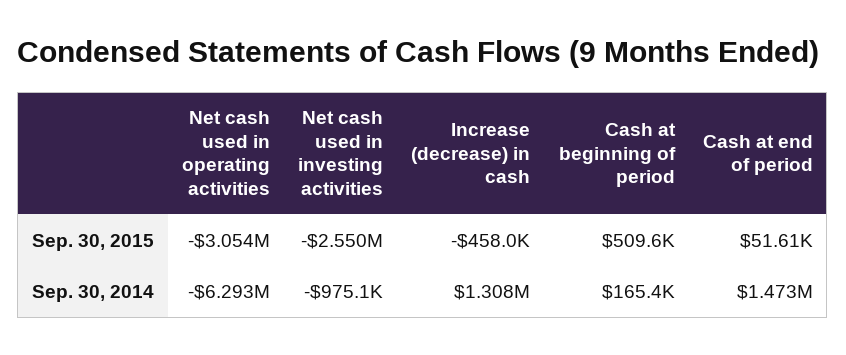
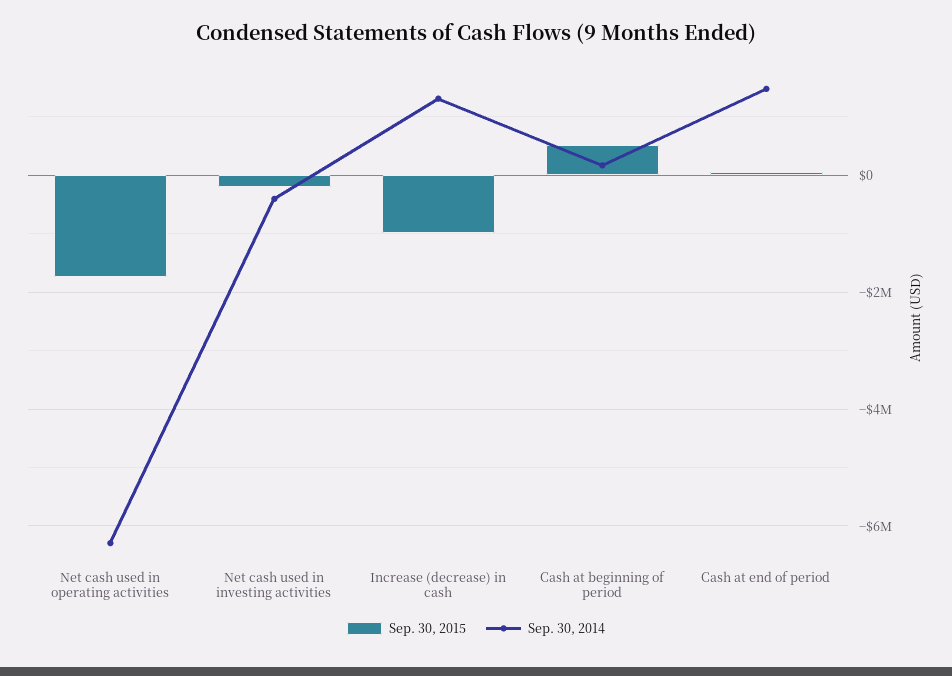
  {
    "Sep. 30, 2015": {
-     "Net cash used in operating activities": -3054000,
+     "Net cash used in operating activities": -1800000,
-     "Net cash used in investing activities": -2550000,
+     "Net cash used in investing activities": -200000,
-     "Increase (decrease) in cash": -458000,
+     "Increase (decrease) in cash": -1000000,
      "Cash at beginning of period": 509600,
      "Cash at end of period": 51610
    },
    "Sep. 30, 2014": {
      "Net cash used in operating activities": -6293000,
-     "Net cash used in investing activities": -975100,
+     "Net cash used in investing activities": -400000,
      "Increase (decrease) in cash": 1308000,
      "Cash at beginning of period": 165400,
      "Cash at end of period": 1473000
    }
  }

